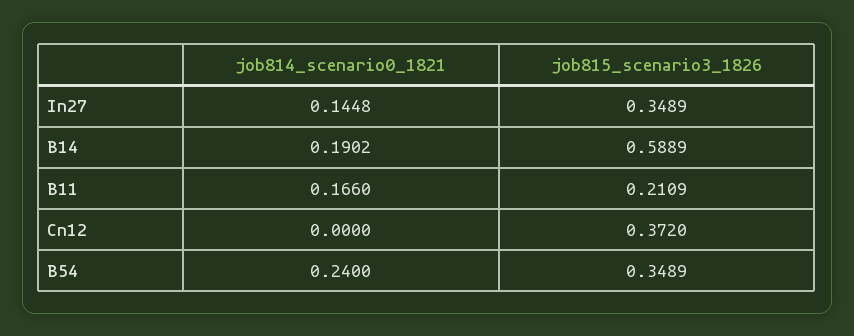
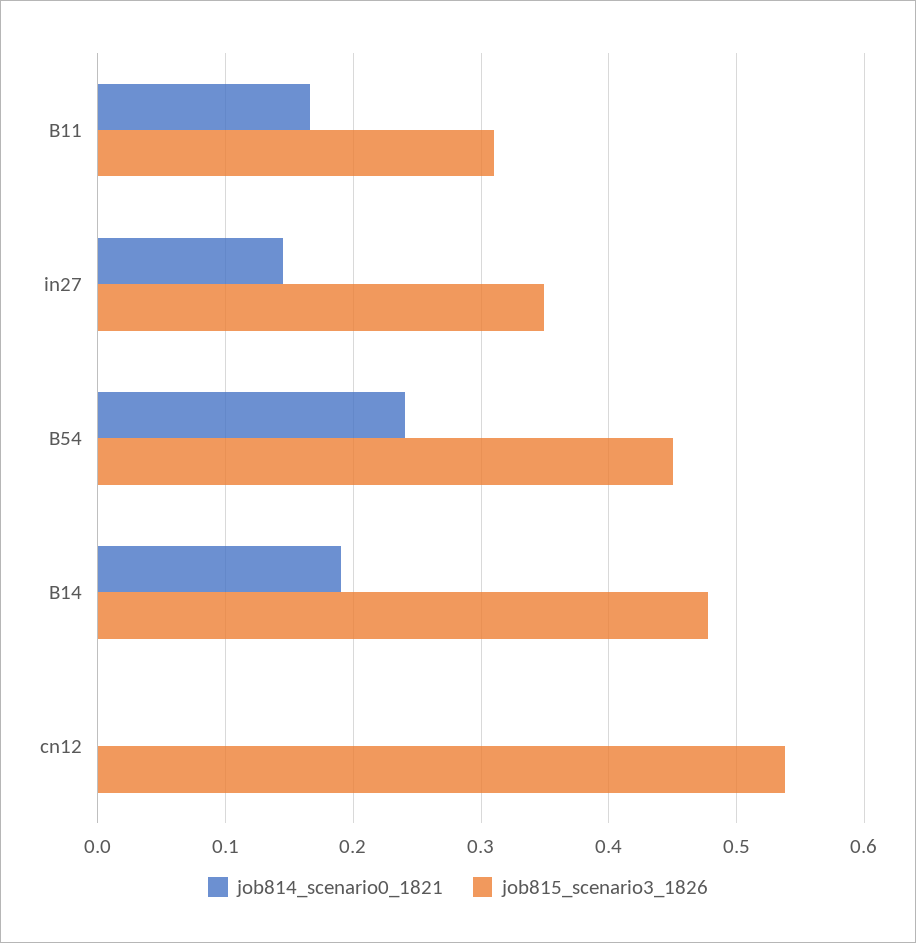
  {
    "job814_scenario0_1821": {
      "In27": 0.1448,
      "B14": 0.1902,
      "B11": 0.166,
      "Cn12": 0,
      "B54": 0.24
    },
    "job815_scenario3_1826": {
      "In27": 0.3489,
-     "B14": 0.5889,
+     "B14": 0.48,
-     "B11": 0.2109,
+     "B11": 0.31,
-     "Cn12": 0.372,
+     "Cn12": 0.54,
-     "B54": 0.3489
+     "B54": 0.45
    }
  }

